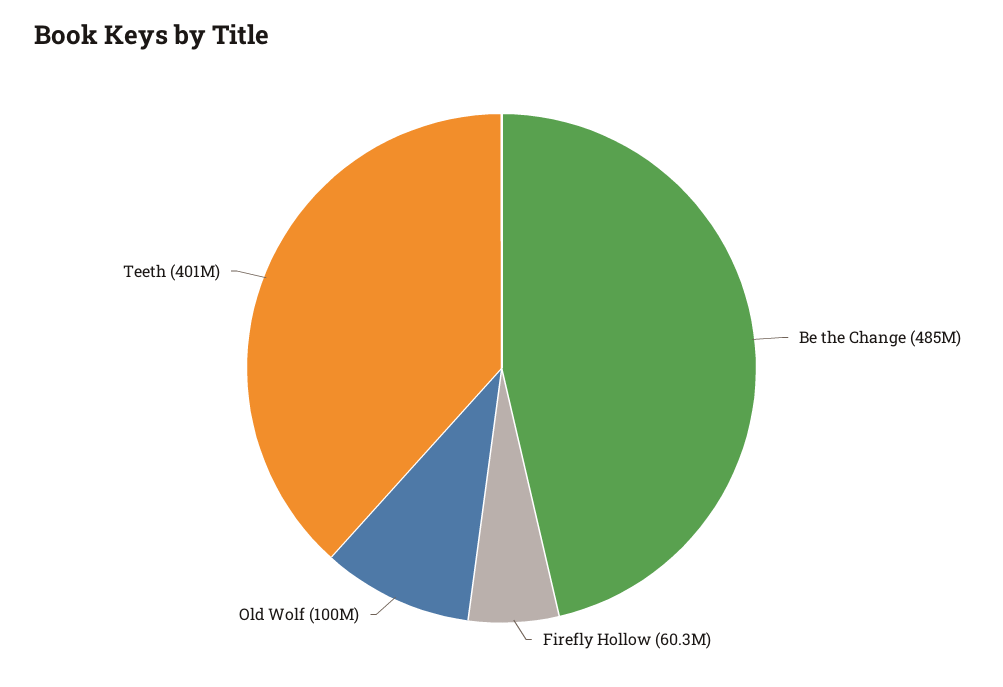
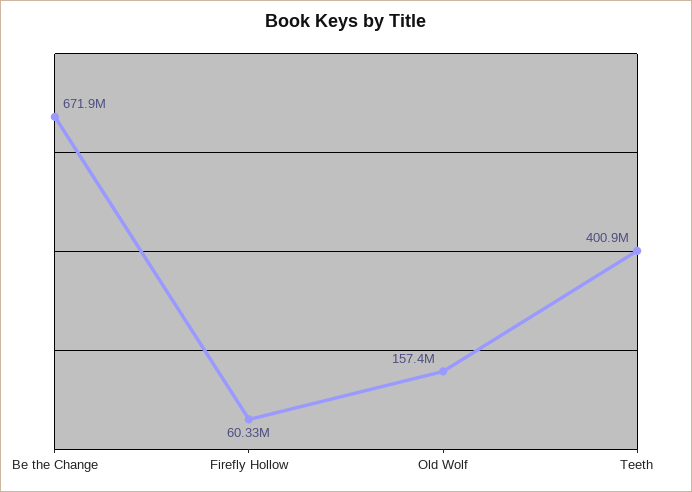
  {
-   "Be the Change": 485000000,
+   "Be the Change": 671900000,
    "Firefly Hollow": 60330000,
-   "Old Wolf": 100000000,
+   "Old Wolf": 157400000,
    "Teeth": 400900000
  }

